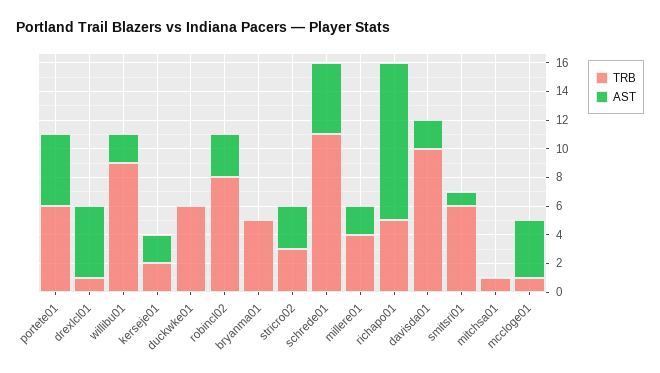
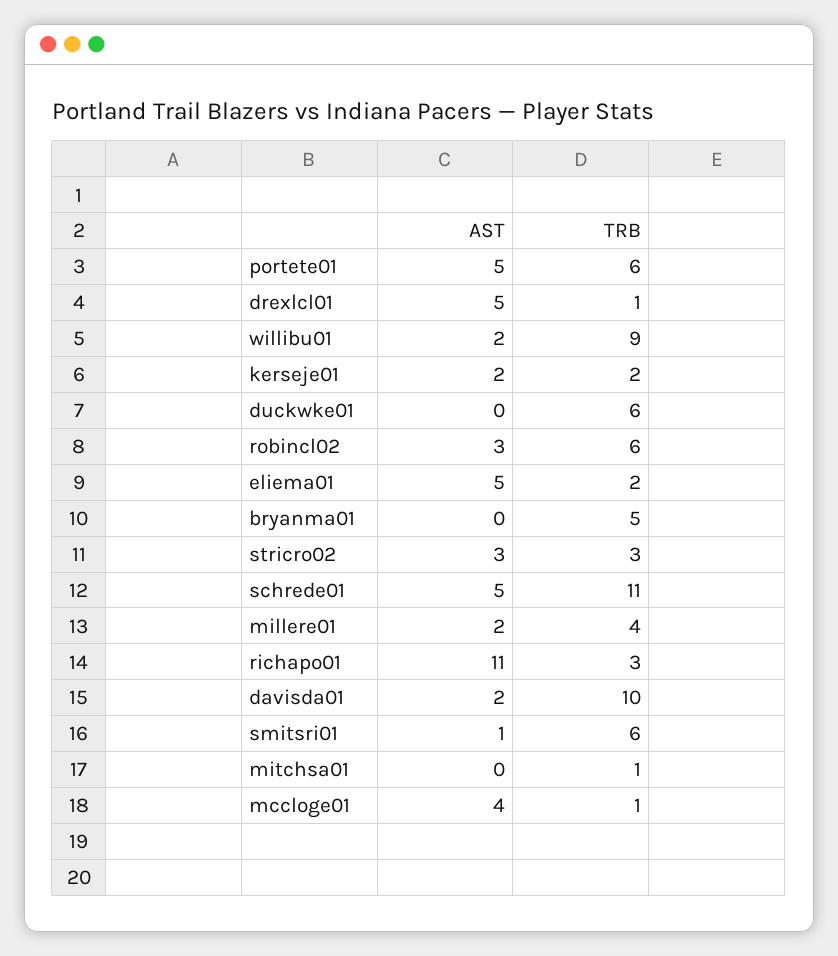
  {
    "TRB": {
      "portete01": 6,
      "drexlcl01": 1,
      "willibu01": 9,
      "kerseje01": 2,
      "duckwke01": 6,
-     "robincl02": 8,
+     "robincl02": 6,
      "bryanma01": 5,
      "stricro02": 3,
      "schrede01": 11,
      "millere01": 4,
-     "richapo01": 5,
+     "richapo01": 3,
      "davisda01": 10,
      "smitsri01": 6,
      "mitchsa01": 1,
-     "mccloge01": 1
+     "mccloge01": 1,
+     "eliema01": 2
    },
    "AST": {
      "portete01": 5,
      "drexlcl01": 5,
      "willibu01": 2,
      "kerseje01": 2,
      "duckwke01": 0,
      "robincl02": 3,
      "bryanma01": 0,
      "stricro02": 3,
      "schrede01": 5,
      "millere01": 2,
      "richapo01": 11,
      "davisda01": 2,
      "smitsri01": 1,
      "mitchsa01": 0,
-     "mccloge01": 4
+     "mccloge01": 4,
+     "eliema01": 5
    }
  }

